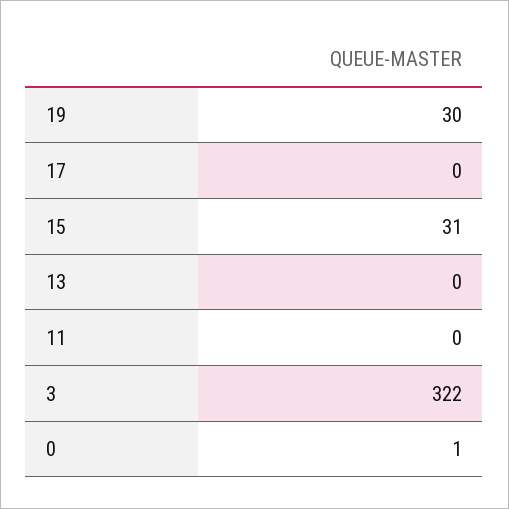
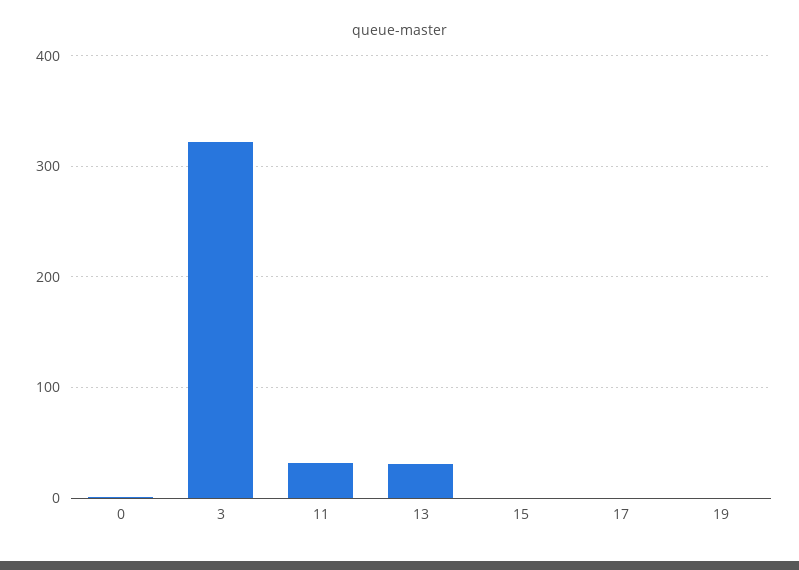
  {
-   "19": 30,
+   "19": 0,
    "17": 0,
-   "15": 31,
+   "15": 0,
-   "13": 0,
+   "13": 30,
-   "11": 0,
+   "11": 30,
    "3": 322,
    "0": 1
  }

